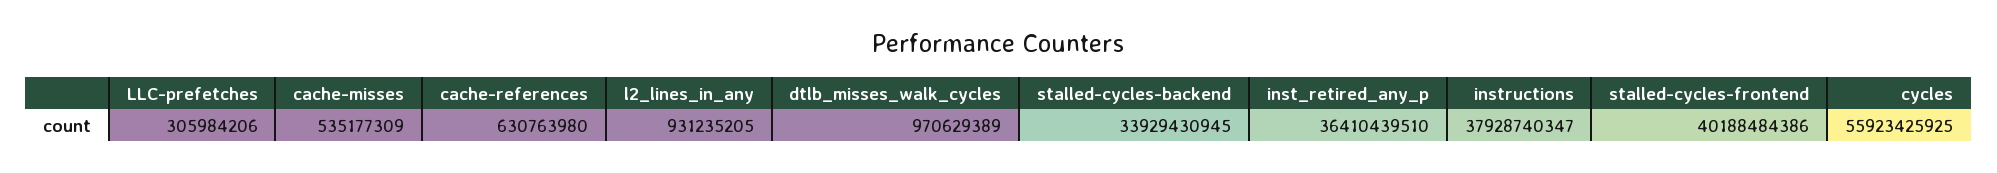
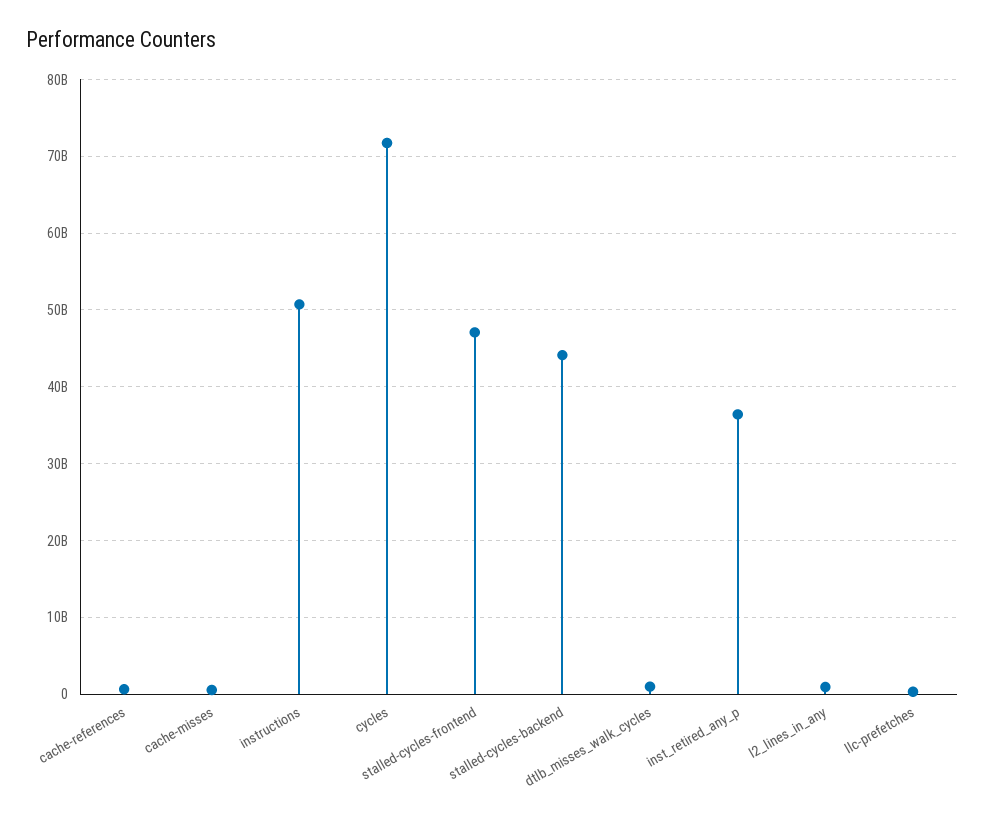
  {
    "LLC-prefetches": 305984206,
    "cache-misses": 535177309,
    "cache-references": 630763980,
    "l2_lines_in_any": 931235205,
    "dtlb_misses_walk_cycles": 970629389,
-   "stalled-cycles-backend": 33929430945,
+   "stalled-cycles-backend": 44000000000,
    "inst_retired_any_p": 36410439510,
-   "instructions": 37928740347,
+   "instructions": 51000000000,
-   "stalled-cycles-frontend": 40188484386,
+   "stalled-cycles-frontend": 47000000000,
-   "cycles": 55923425925
+   "cycles": 72000000000
  }

